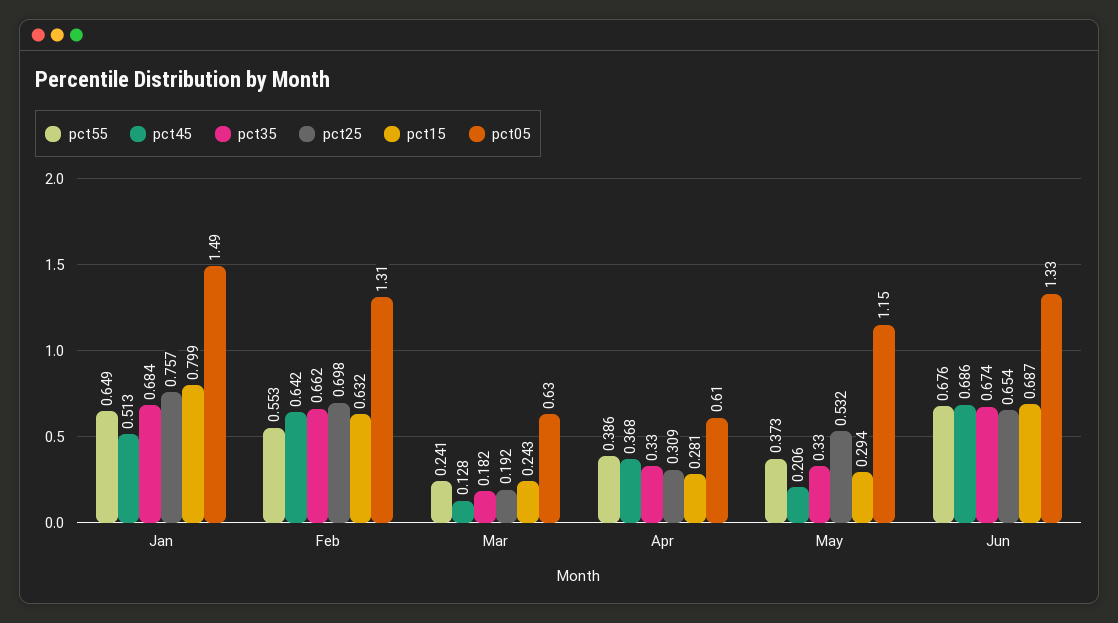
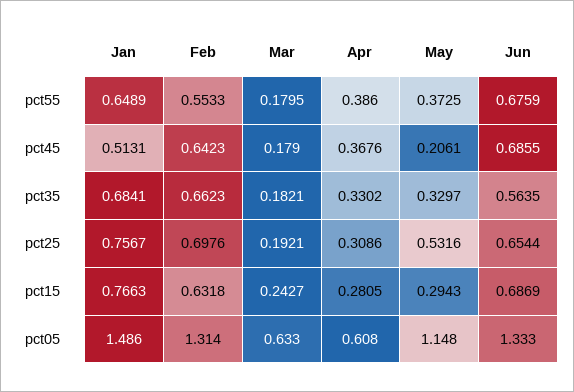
  {
    "pct55": {
      "Jan": 0.6489,
      "Feb": 0.5533,
-     "Mar": 0.241,
+     "Mar": 0.1795,
      "Apr": 0.386,
      "May": 0.3725,
      "Jun": 0.6759
    },
    "pct45": {
      "Jan": 0.5131,
      "Feb": 0.6423,
-     "Mar": 0.128,
+     "Mar": 0.179,
      "Apr": 0.3676,
      "May": 0.2061,
      "Jun": 0.6855
    },
    "pct35": {
      "Jan": 0.6841,
      "Feb": 0.6623,
      "Mar": 0.1821,
      "Apr": 0.3302,
      "May": 0.3297,
-     "Jun": 0.674
+     "Jun": 0.5635
    },
    "pct25": {
      "Jan": 0.7567,
      "Feb": 0.6976,
      "Mar": 0.1921,
      "Apr": 0.3086,
      "May": 0.5316,
      "Jun": 0.6544
    },
    "pct15": {
-     "Jan": 0.799,
+     "Jan": 0.7663,
      "Feb": 0.6318,
      "Mar": 0.2427,
      "Apr": 0.2805,
      "May": 0.2943,
      "Jun": 0.6869
    },
    "pct05": {
      "Jan": 1.486,
      "Feb": 1.314,
      "Mar": 0.633,
      "Apr": 0.608,
      "May": 1.148,
      "Jun": 1.333
    }
  }

